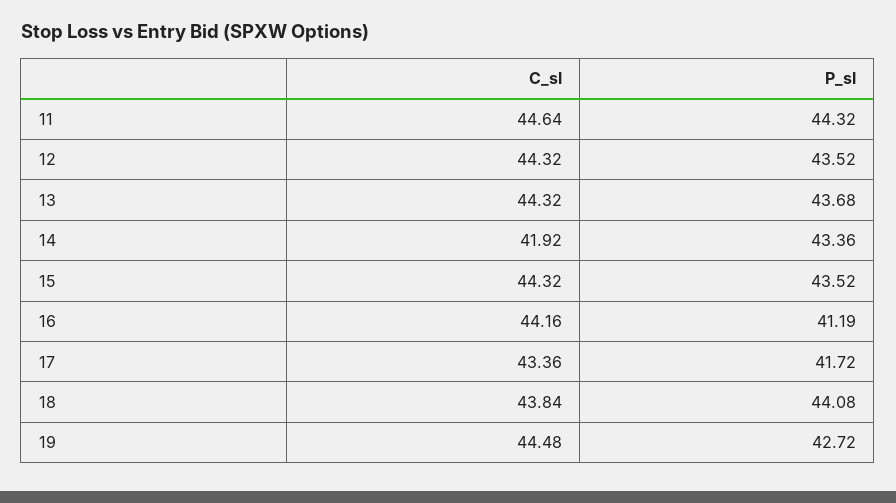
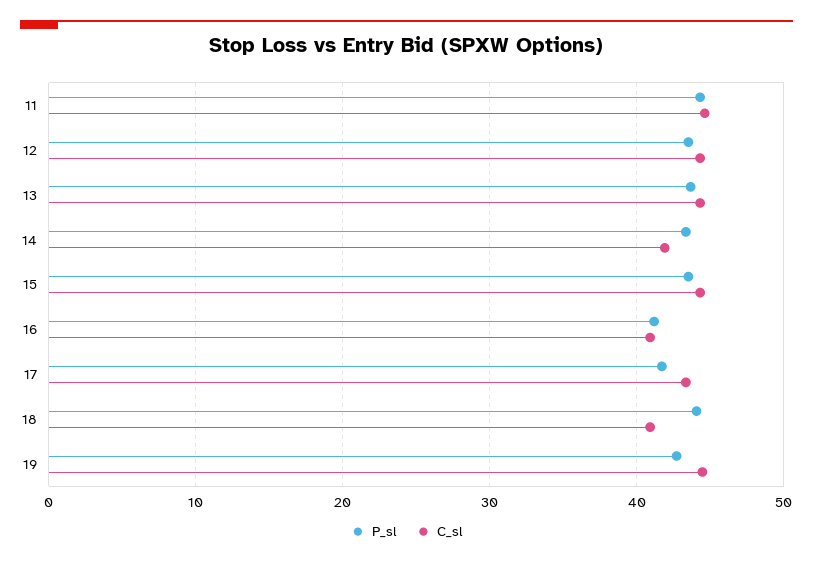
  {
    "C_sl": {
      "11": 44.64,
      "12": 44.32,
      "13": 44.32,
      "14": 41.92,
      "15": 44.32,
-     "16": 44.16,
+     "16": 41,
      "17": 43.36,
-     "18": 43.84,
+     "18": 41,
      "19": 44.48
    },
    "P_sl": {
      "11": 44.32,
      "12": 43.52,
      "13": 43.68,
      "14": 43.36,
      "15": 43.52,
      "16": 41.19,
      "17": 41.72,
      "18": 44.08,
      "19": 42.72
    }
  }

